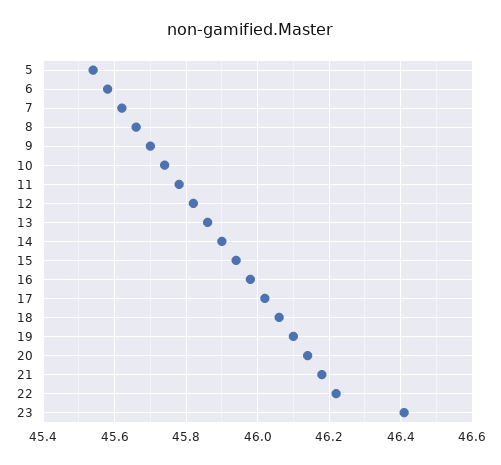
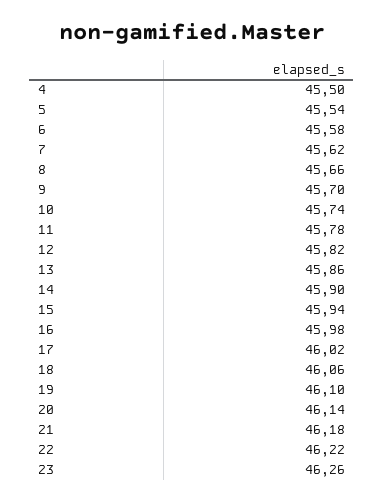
  {
    "5": 45.54,
    "6": 45.58,
    "7": 45.62,
    "8": 45.66,
    "9": 45.7,
    "10": 45.74,
    "11": 45.78,
    "12": 45.82,
    "13": 45.86,
    "14": 45.9,
    "15": 45.94,
    "16": 45.98,
    "17": 46.02,
    "18": 46.06,
    "19": 46.1,
    "20": 46.14,
    "21": 46.18,
    "22": 46.22,
-   "23": 46.4
+   "23": 46.26,
+   "4": 45.5
  }

